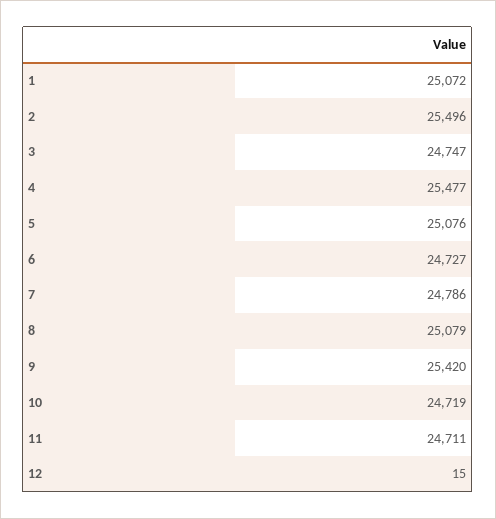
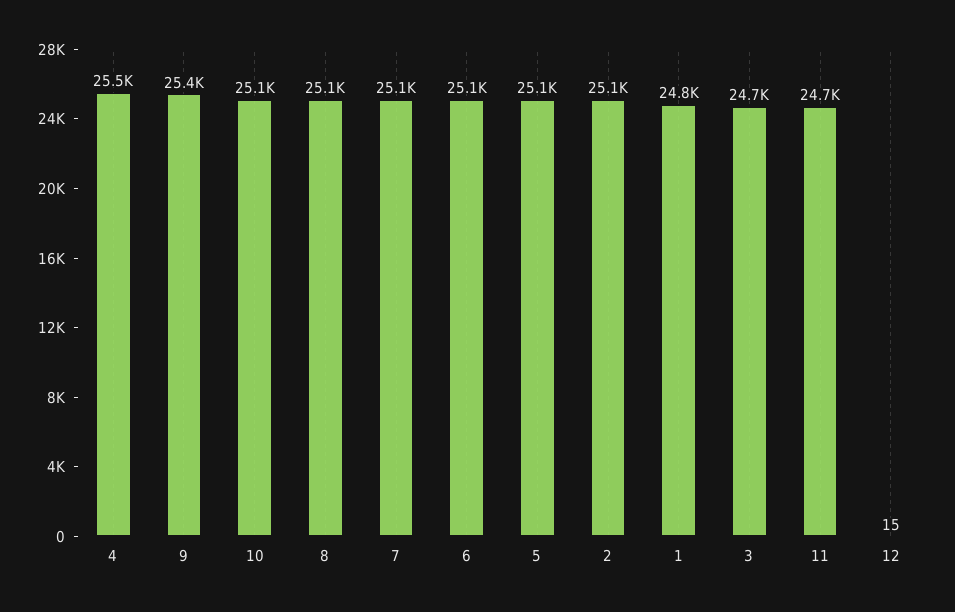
  {
-   "1": 25072,
+   "1": 24800,
-   "2": 25496,
+   "2": 25100,
    "3": 24747,
    "4": 25477,
    "5": 25076,
-   "6": 24727,
+   "6": 25100,
-   "7": 24786,
+   "7": 25100,
    "8": 25079,
    "9": 25420,
-   "10": 24719,
+   "10": 25100,
    "11": 24711,
    "12": 15
  }

